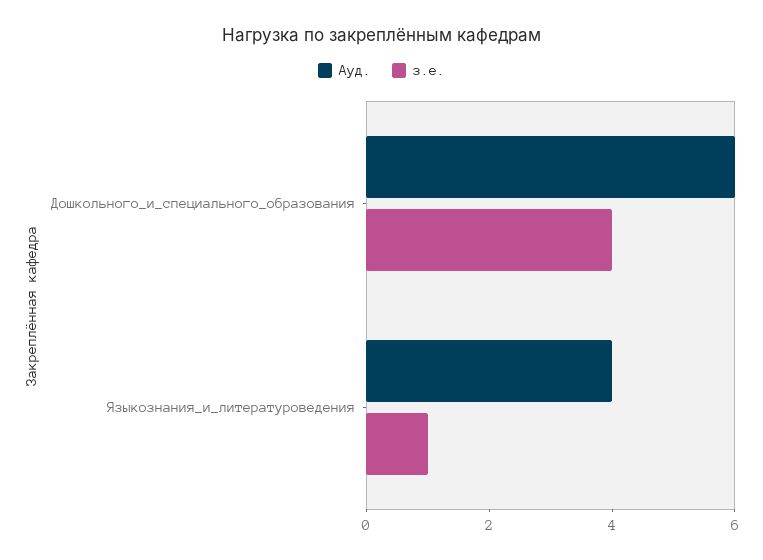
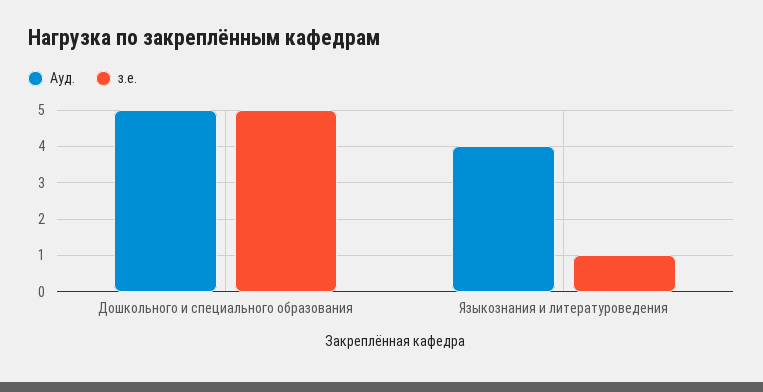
  {
    "Ауд.": {
-     "Дошкольного_и_специального_образования": 6,
+     "Дошкольного_и_специального_образования": 5,
      "Языкознания_и_литературоведения": 4
    },
    "з.е.": {
-     "Дошкольного_и_специального_образования": 4,
+     "Дошкольного_и_специального_образования": 5,
      "Языкознания_и_литературоведения": 1
    }
  }

